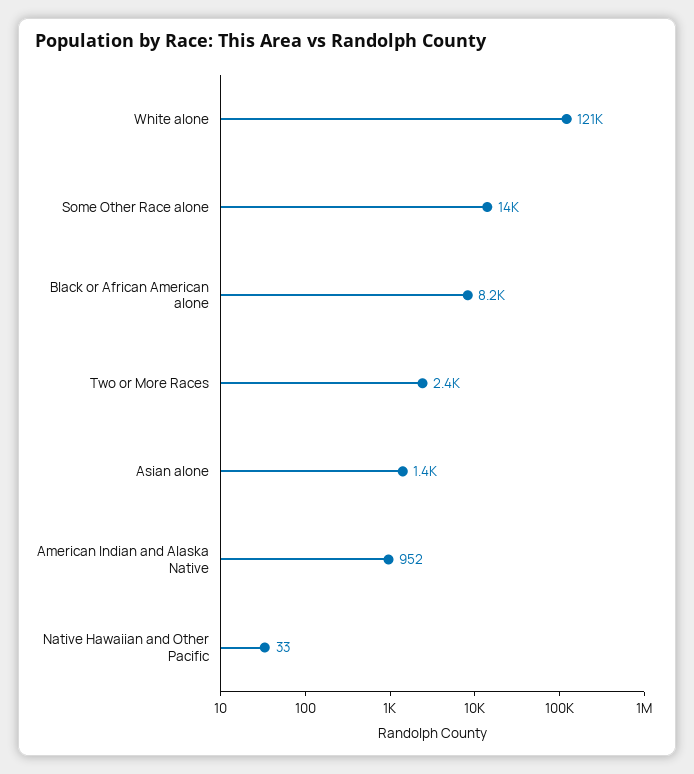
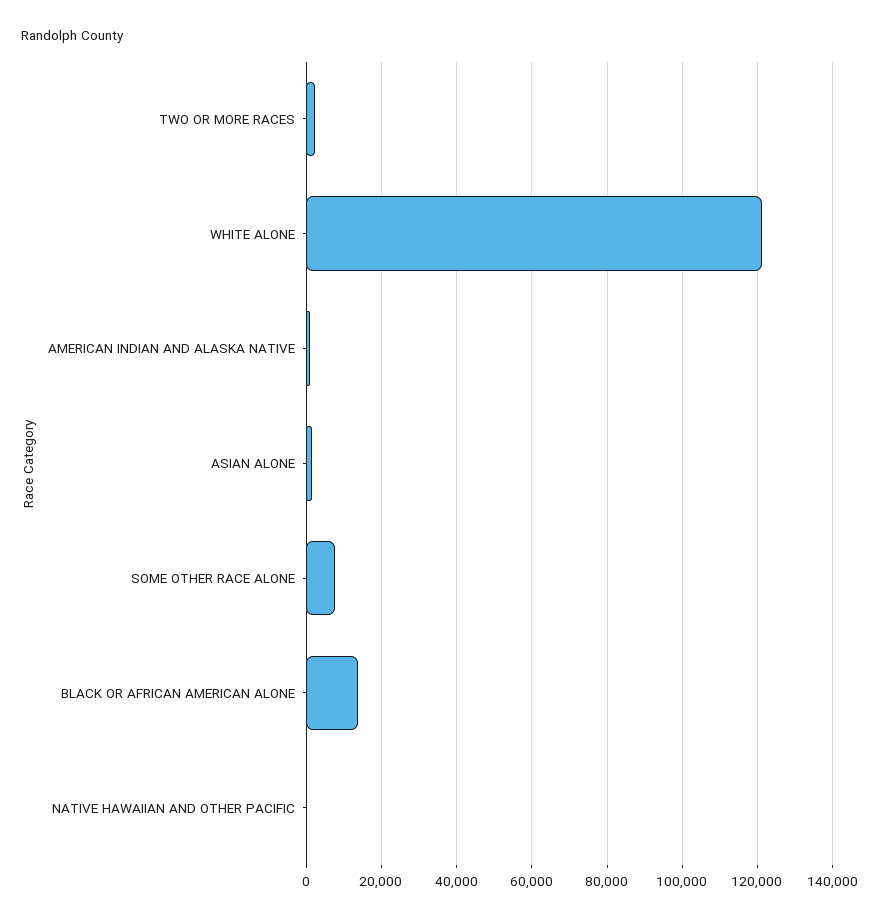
  {
    "White alone": 121000,
-   "Some Other Race alone": 14000,
+   "Some Other Race alone": 8000,
-   "Black or African American alone": 8200,
+   "Black or African American alone": 14000,
    "Two or More Races": 2400,
    "Asian alone": 1400,
    "American Indian and Alaska Native": 952,
    "Native Hawaiian and Other Pacific": 33
  }

